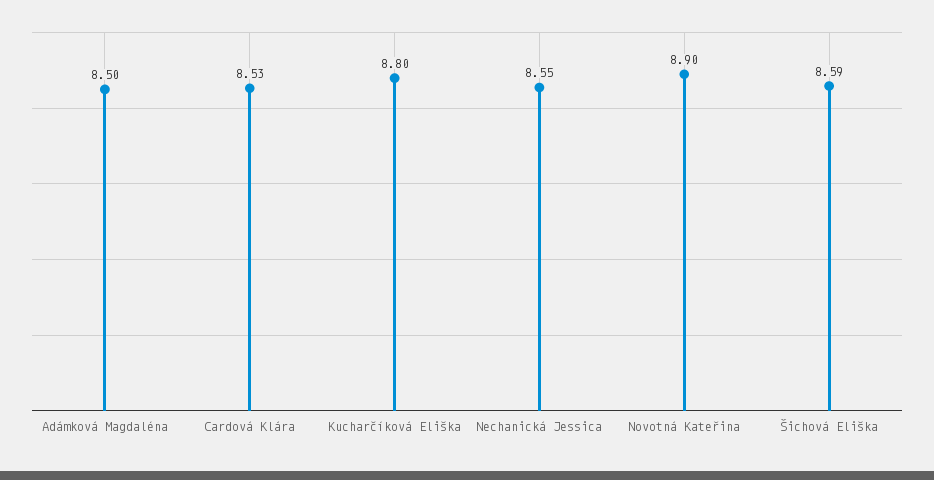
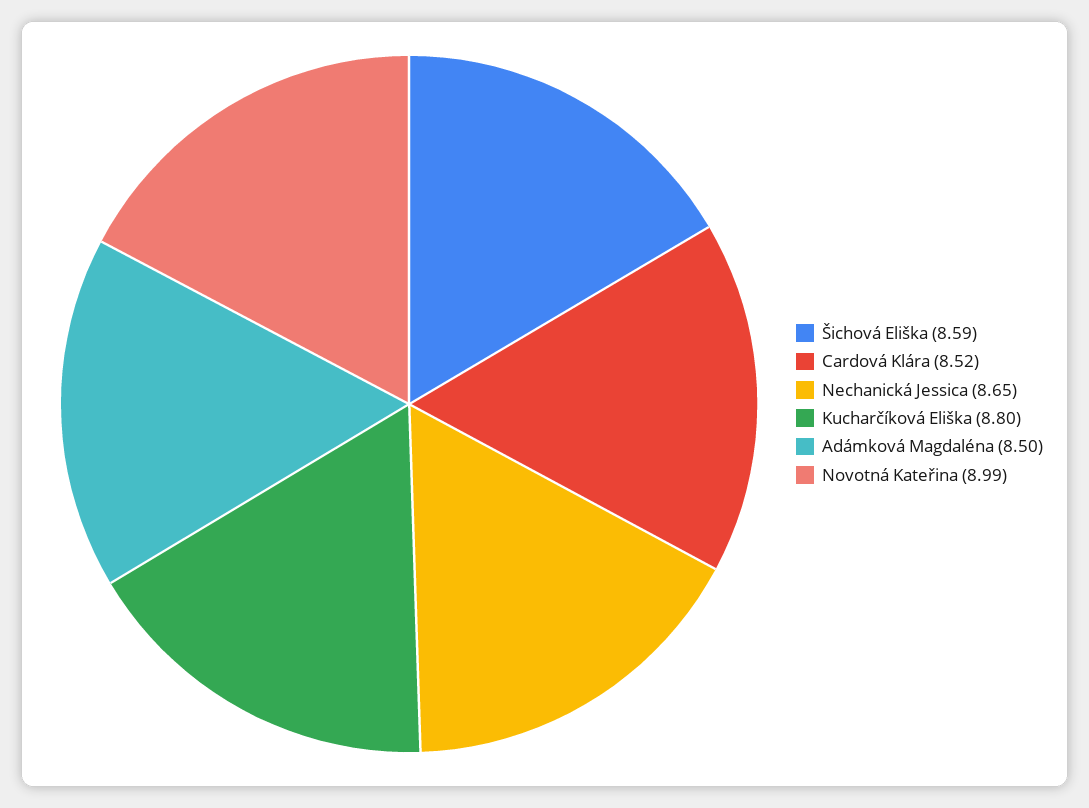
  {
    "Adámková Magdaléna": 8.5,
-   "Cardová Klára": 8.53,
+   "Cardová Klára": 8.52,
    "Kucharčíková Eliška": 8.8,
-   "Nechanická Jessica": 8.55,
+   "Nechanická Jessica": 8.65,
-   "Novotná Kateřina": 8.9,
+   "Novotná Kateřina": 8.99,
    "Šichová Eliška": 8.59
  }

